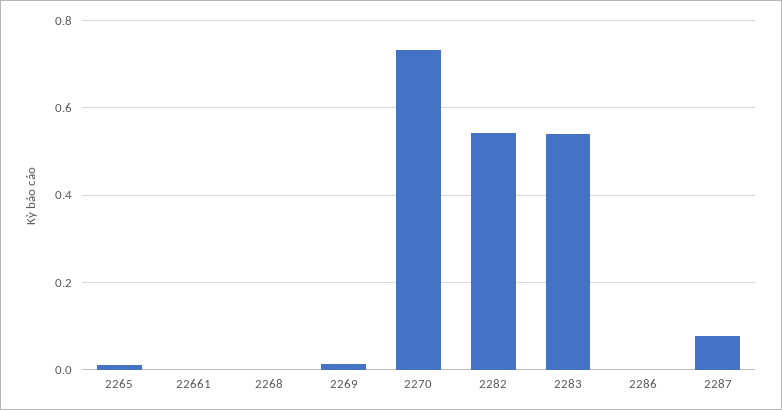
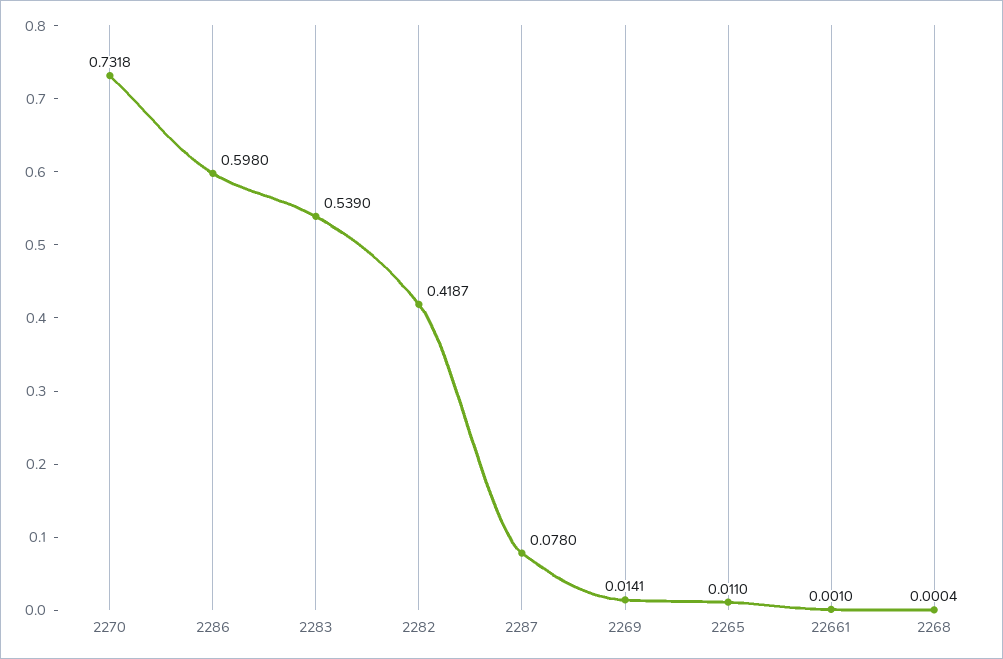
  {
    "2265": 0.011,
    "22661": 0.001,
    "2268": 0.0004,
    "2269": 0.0141,
    "2270": 0.7318,
-   "2282": 0.54,
+   "2282": 0.4187,
    "2283": 0.539,
-   "2286": 0,
+   "2286": 0.598,
    "2287": 0.078
  }

